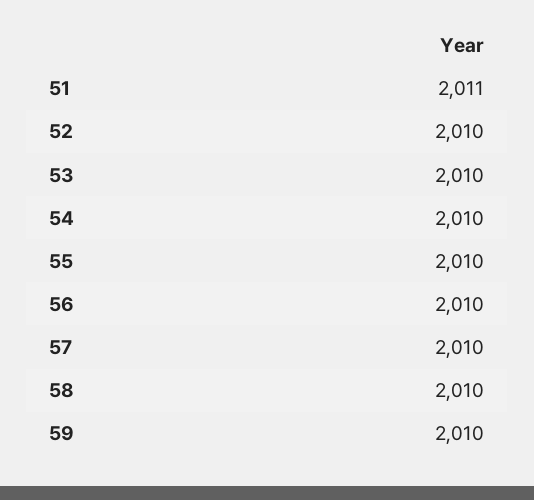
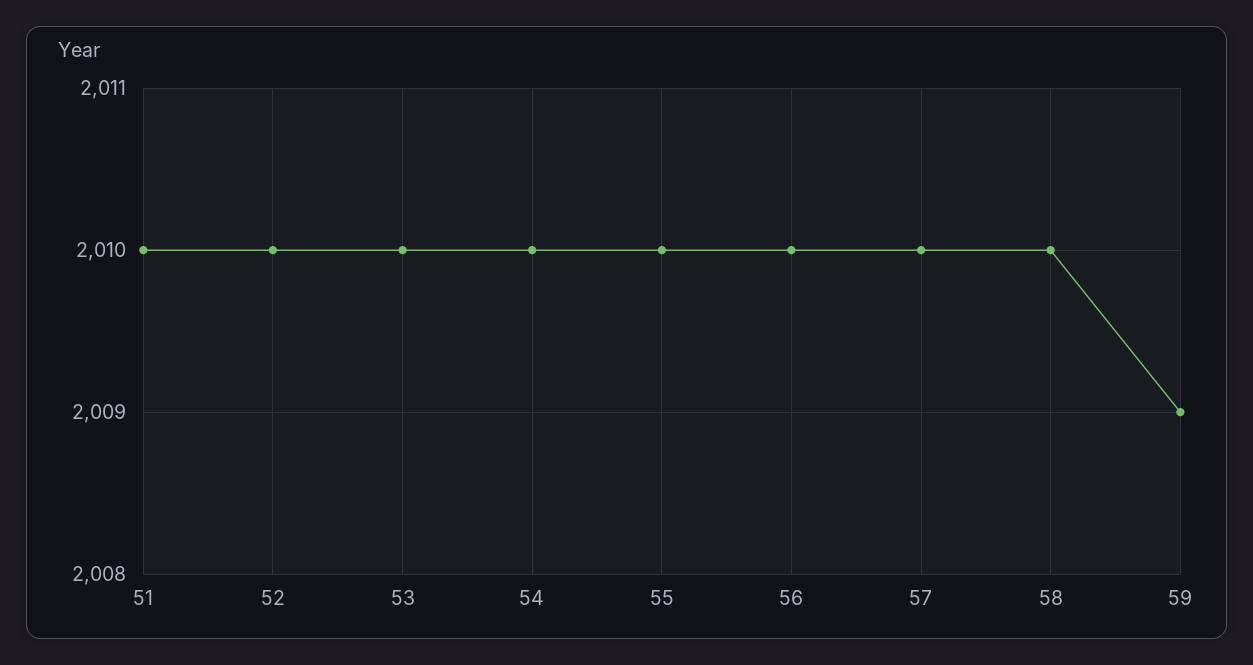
  {
-   "51": 2011,
+   "51": 2010,
    "52": 2010,
    "53": 2010,
    "54": 2010,
    "55": 2010,
    "56": 2010,
    "57": 2010,
    "58": 2010,
-   "59": 2010
+   "59": 2009
  }

